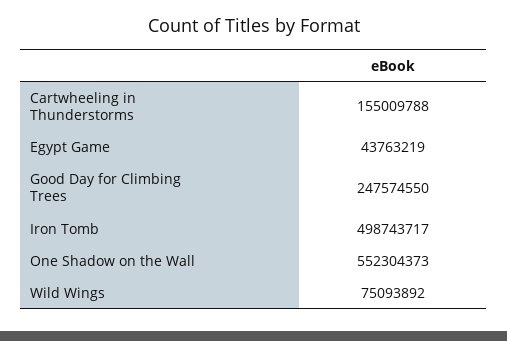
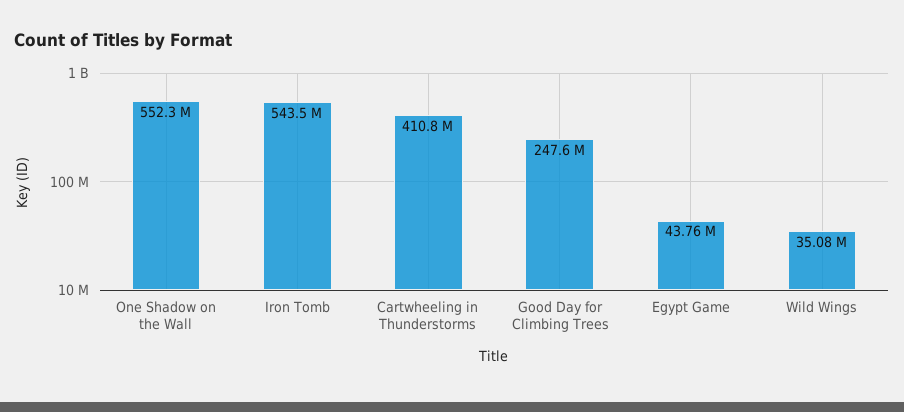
  {
-   "Cartwheeling in Thunderstorms": 155009788,
+   "Cartwheeling in Thunderstorms": 410800000,
    "Egypt Game": 43763219,
    "Good Day for Climbing Trees": 247574550,
-   "Iron Tomb": 498743717,
+   "Iron Tomb": 543500000,
    "One Shadow on the Wall": 552304373,
-   "Wild Wings": 75093892
+   "Wild Wings": 35080000
  }

